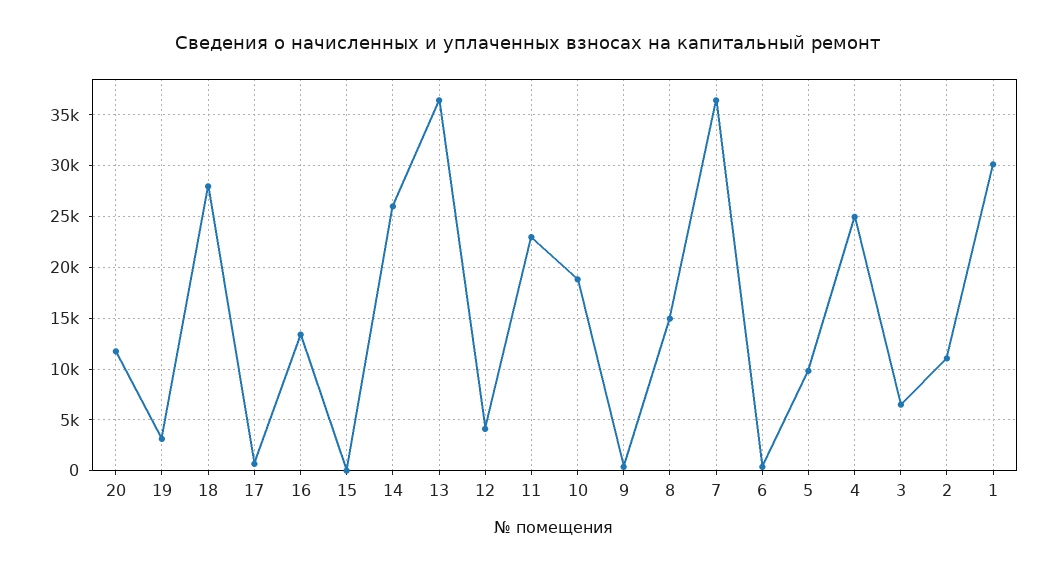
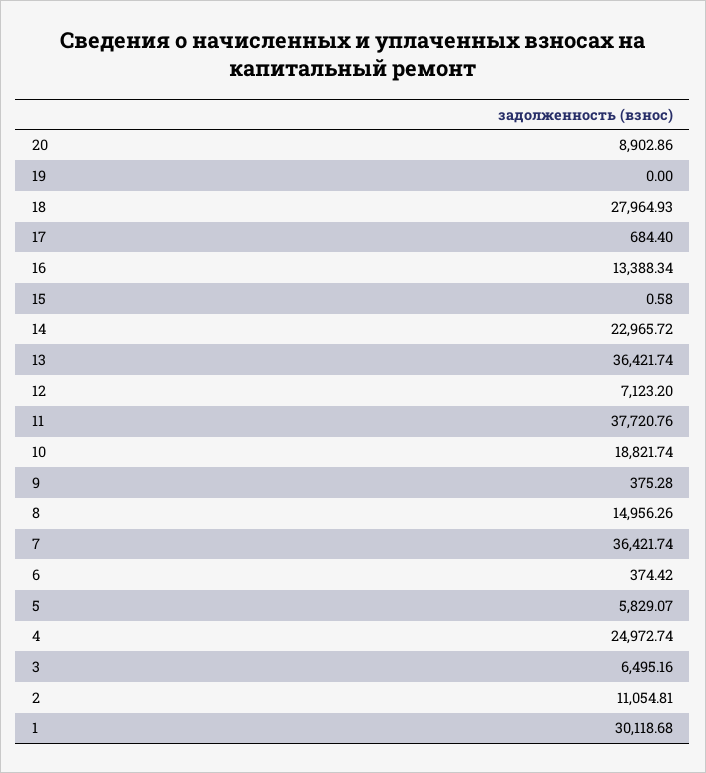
  {
-   "20": 12000,
+   "20": 8902.86,
-   "19": 3000,
+   "19": 0,
    "18": 27964.93,
    "17": 684.4,
    "16": 13388.34,
    "15": 0.58,
-   "14": 26000,
+   "14": 22965.72,
    "13": 36421.74,
-   "12": 4000,
+   "12": 7123.2,
-   "11": 23000,
+   "11": 37720.76,
    "10": 18821.74,
    "9": 375.28,
    "8": 14956.26,
    "7": 36421.74,
    "6": 374.42,
-   "5": 10000,
+   "5": 5829.07,
    "4": 24972.74,
    "3": 6495.16,
    "2": 11054.81,
    "1": 30118.68
  }

